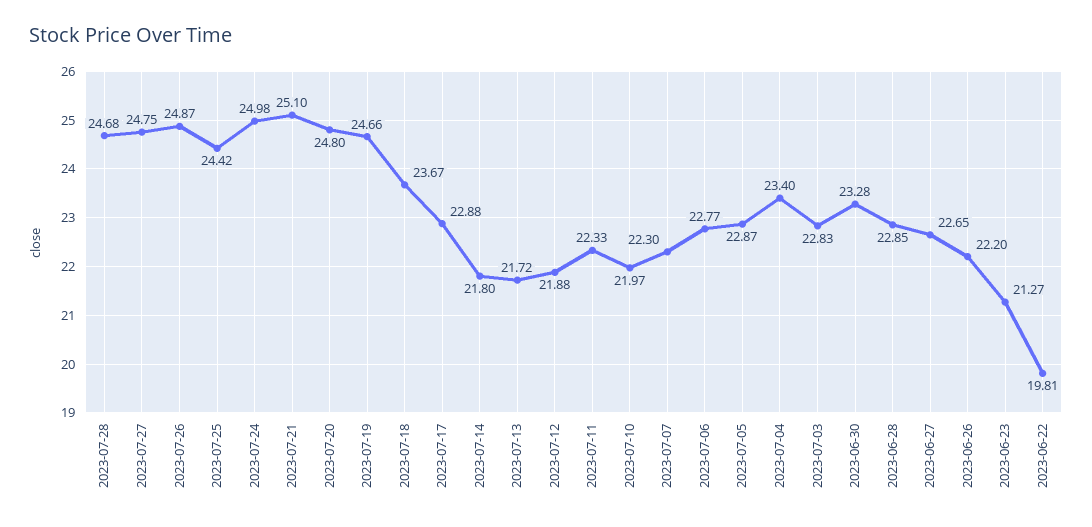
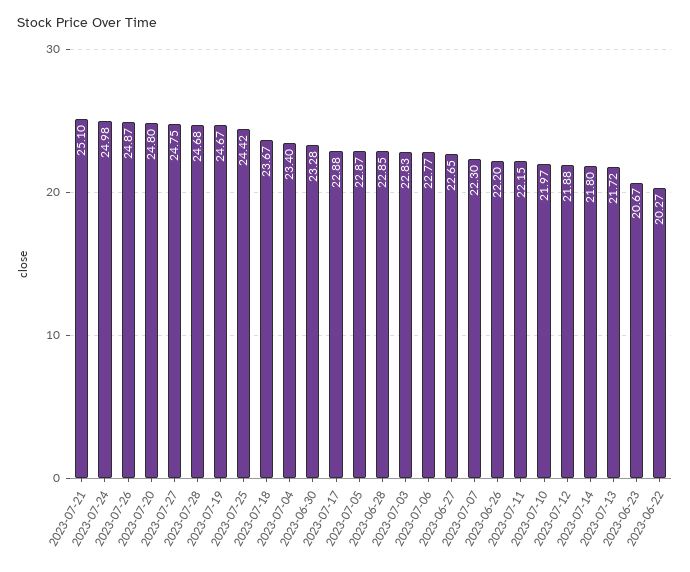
  {
    "2023-07-28": 24.68,
    "2023-07-27": 24.75,
    "2023-07-26": 24.87,
    "2023-07-25": 24.42,
    "2023-07-24": 24.98,
    "2023-07-21": 25.1,
    "2023-07-20": 24.8,
-   "2023-07-19": 24.66,
+   "2023-07-19": 24.67,
    "2023-07-18": 23.67,
    "2023-07-17": 22.88,
    "2023-07-14": 21.8,
    "2023-07-13": 21.72,
    "2023-07-12": 21.88,
-   "2023-07-11": 22.33,
+   "2023-07-11": 22.15,
    "2023-07-10": 21.97,
    "2023-07-07": 22.3,
    "2023-07-06": 22.77,
    "2023-07-05": 22.87,
    "2023-07-04": 23.4,
    "2023-07-03": 22.83,
    "2023-06-30": 23.28,
    "2023-06-28": 22.85,
    "2023-06-27": 22.65,
    "2023-06-26": 22.2,
-   "2023-06-23": 21.27,
+   "2023-06-23": 20.67,
-   "2023-06-22": 19.81
+   "2023-06-22": 20.27
  }

